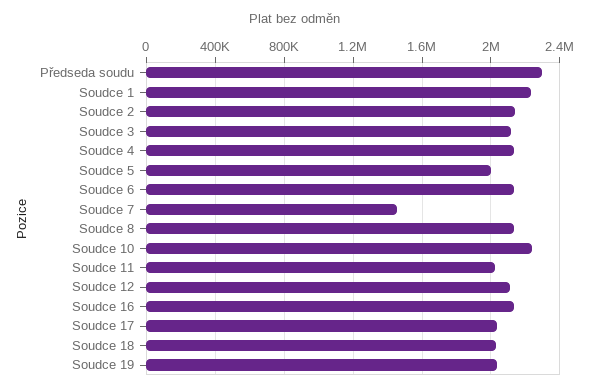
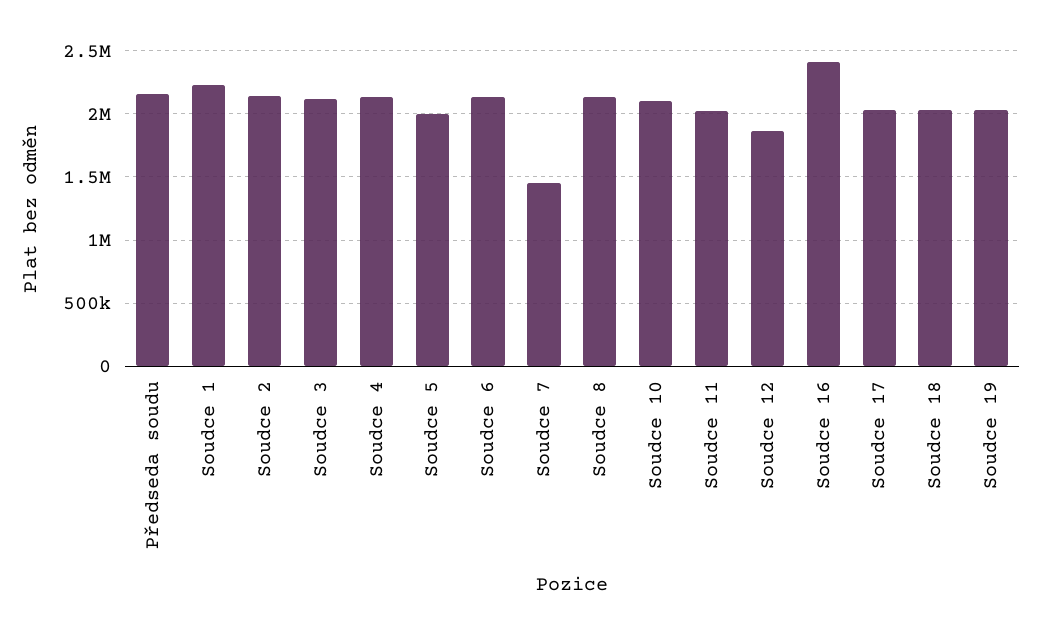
  {
-   "Předseda soudu": 2300000,
+   "Předseda soudu": 2150000,
    "Soudce 1": 2250000,
    "Soudce 2": 2150000,
    "Soudce 3": 2100000,
    "Soudce 4": 2150000,
    "Soudce 5": 2000000,
    "Soudce 6": 2150000,
    "Soudce 7": 1450000,
    "Soudce 8": 2150000,
-   "Soudce 10": 2250000,
+   "Soudce 10": 2100000,
    "Soudce 11": 2050000,
-   "Soudce 12": 2100000,
+   "Soudce 12": 1850000,
-   "Soudce 16": 2150000,
+   "Soudce 16": 2400000,
    "Soudce 17": 2050000,
    "Soudce 18": 2050000,
    "Soudce 19": 2050000
  }

